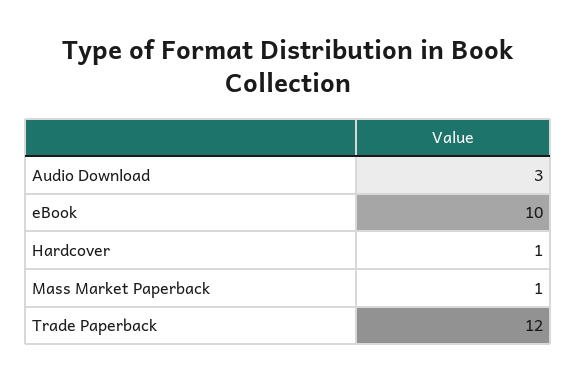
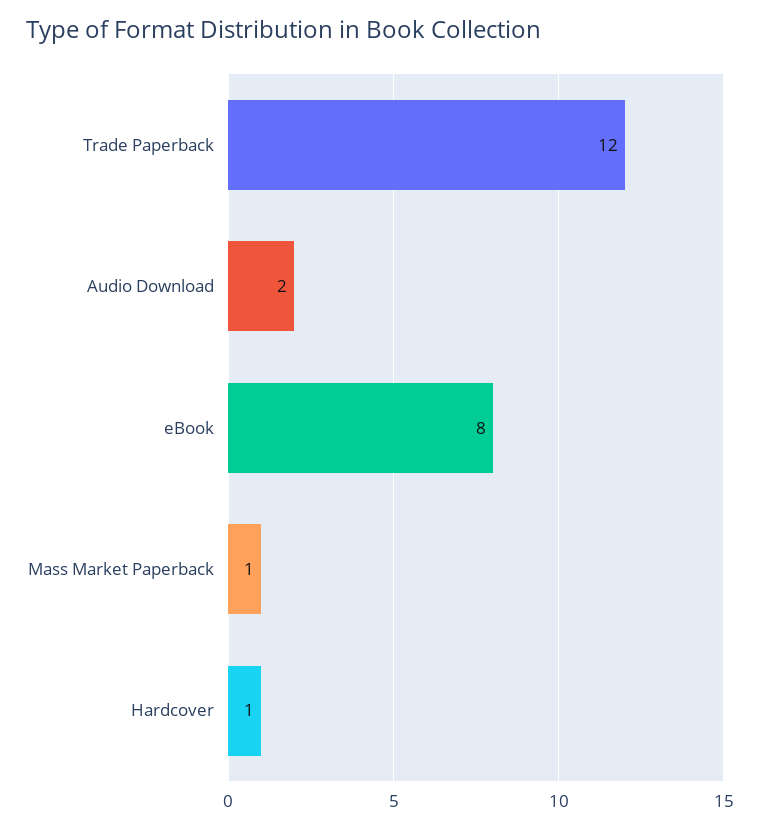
  {
-   "Audio Download": 3,
+   "Audio Download": 2,
-   "eBook": 10,
+   "eBook": 8,
    "Hardcover": 1,
    "Mass Market Paperback": 1,
    "Trade Paperback": 12
  }

